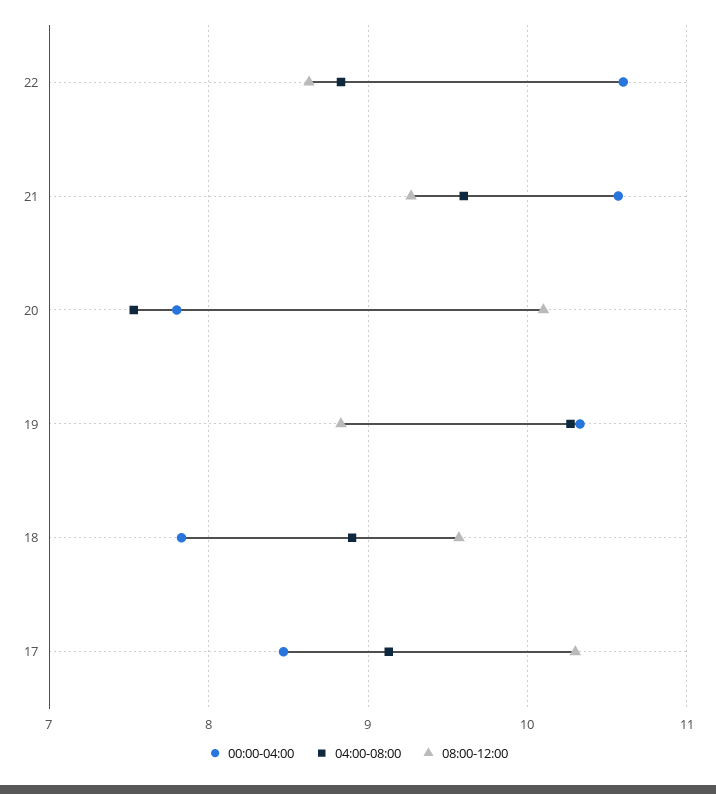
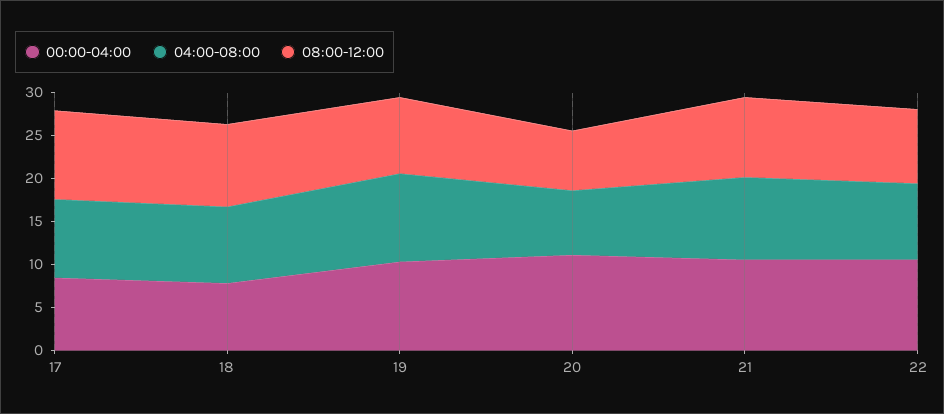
  {
    "00:00-04:00": {
      "22": 10.6,
      "21": 10.6,
-     "20": 7.8,
+     "20": 11,
      "19": 10.3,
      "18": 7.8,
      "17": 8.5
    },
    "04:00-08:00": {
      "22": 8.8,
      "21": 9.6,
      "20": 7.5,
      "19": 10.3,
      "18": 8.9,
      "17": 9.1
    },
    "08:00-12:00": {
      "22": 8.6,
      "21": 9.3,
-     "20": 10.1,
+     "20": 7,
      "19": 8.8,
      "18": 9.6,
      "17": 10.3
    }
  }

